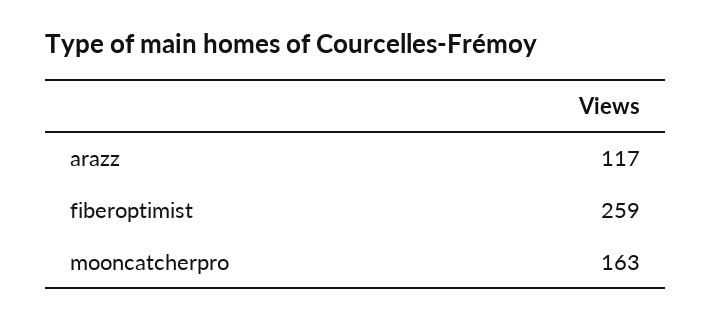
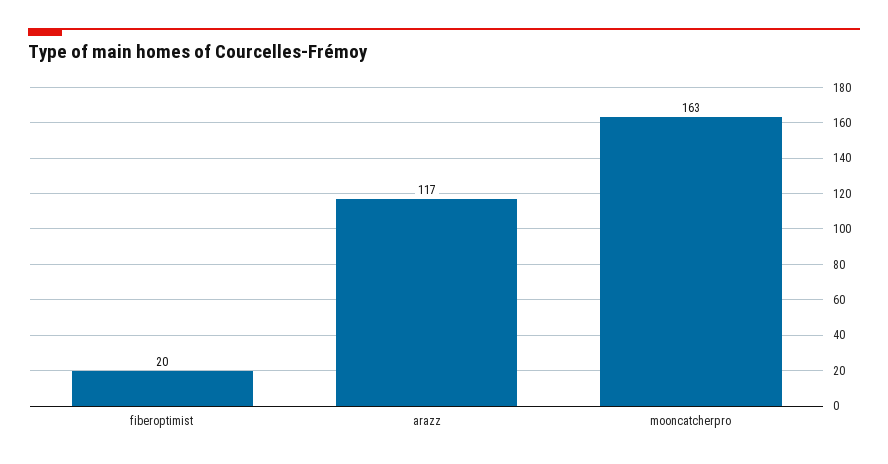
  {
    "arazz": 117,
-   "fiberoptimist": 259,
+   "fiberoptimist": 20,
    "mooncatcherpro": 163
  }

